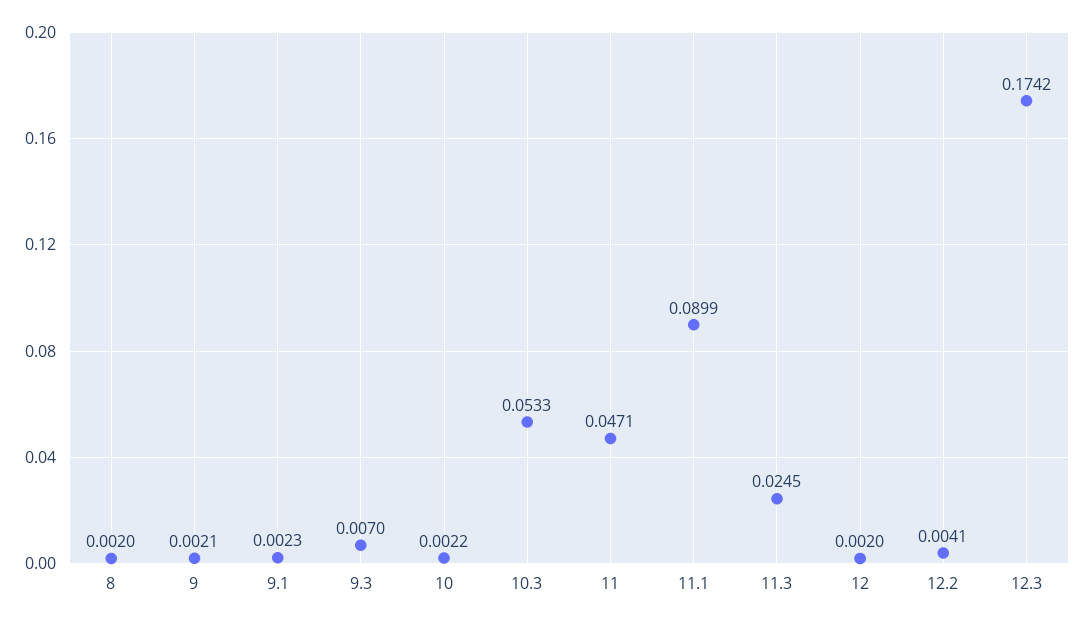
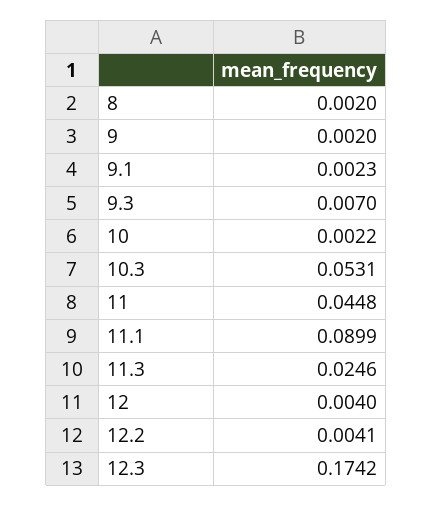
  {
    "8": 0.002,
-   "9": 0.0021,
+   "9": 0.002,
    "9.1": 0.0023,
    "9.3": 0.007,
    "10": 0.0022,
-   "10.3": 0.0533,
+   "10.3": 0.0531,
-   "11": 0.0471,
+   "11": 0.0448,
    "11.1": 0.0899,
-   "11.3": 0.0245,
+   "11.3": 0.0246,
-   "12": 0.002,
+   "12": 0.004,
    "12.2": 0.0041,
    "12.3": 0.1742
  }

